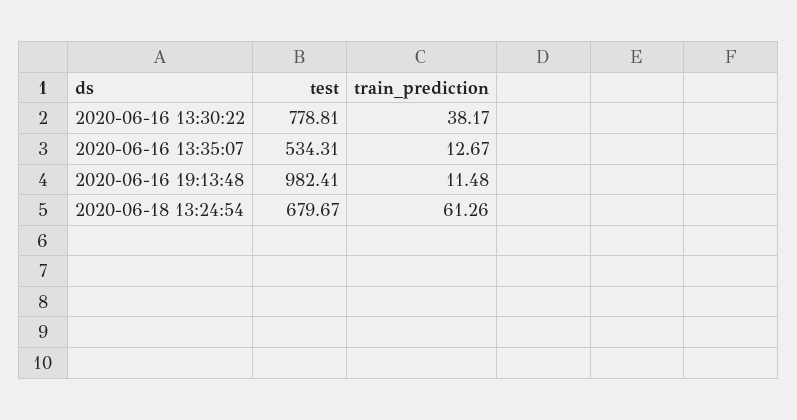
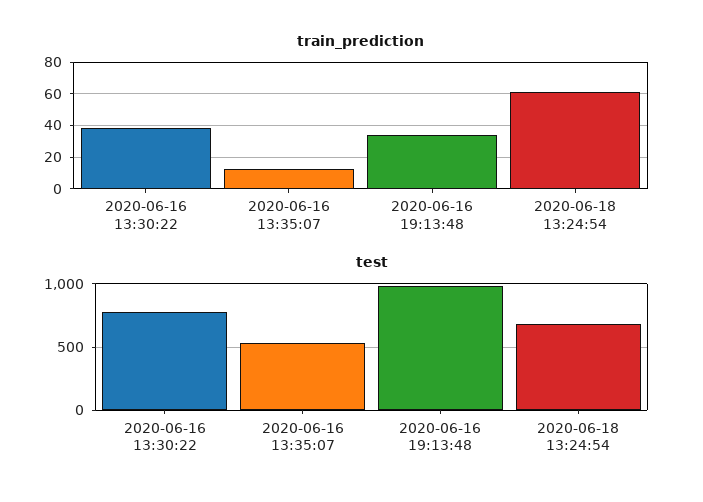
  {
    "test": {
      "2020-06-16 13:30:22": 778.81,
      "2020-06-16 13:35:07": 534.31,
      "2020-06-16 19:13:48": 982.41,
      "2020-06-18 13:24:54": 679.67
    },
    "train_prediction": {
      "2020-06-16 13:30:22": 38.17,
      "2020-06-16 13:35:07": 12.67,
-     "2020-06-16 19:13:48": 11.48,
+     "2020-06-16 19:13:48": 35,
      "2020-06-18 13:24:54": 61.26
    }
  }

